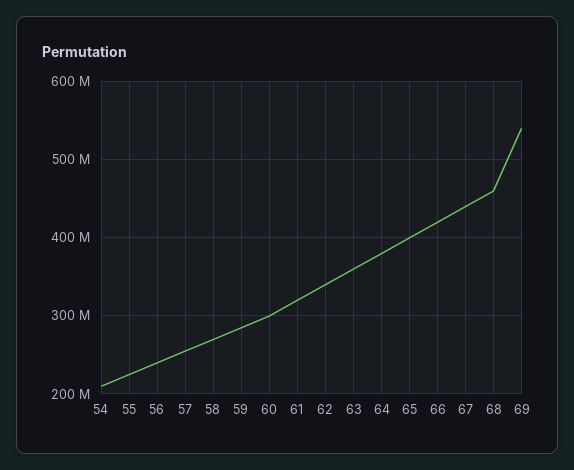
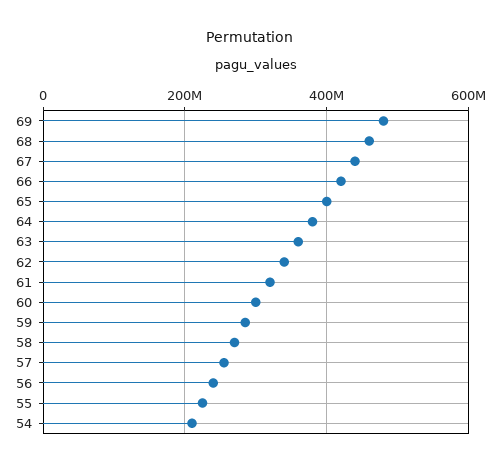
  {
    "54": 210000000,
    "55": 230000000,
    "56": 240000000,
    "57": 260000000,
    "58": 270000000,
    "59": 290000000,
    "60": 300000000,
    "61": 320000000,
    "62": 340000000,
    "63": 360000000,
    "64": 380000000,
    "65": 400000000,
    "66": 420000000,
    "67": 440000000,
    "68": 460000000,
-   "69": 540000000
+   "69": 480000000
  }

